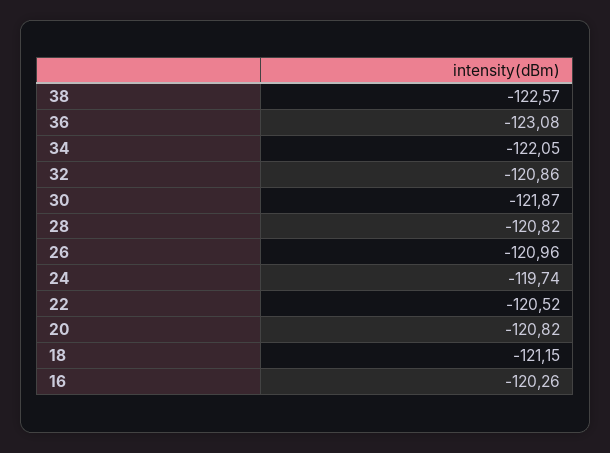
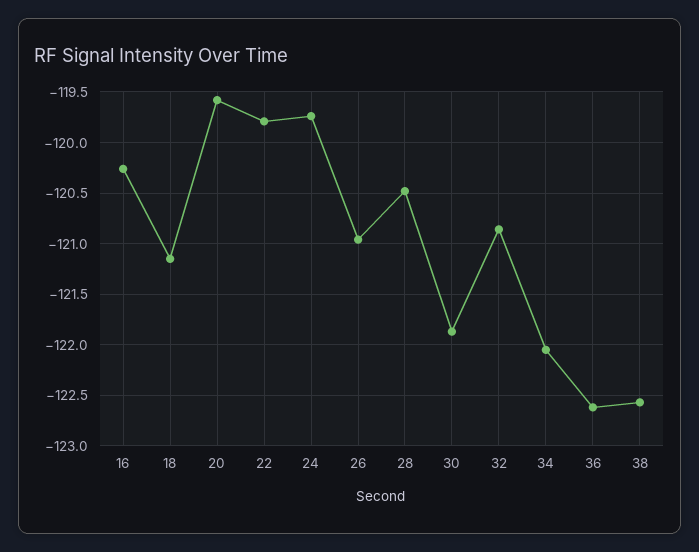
  {
    "38": -122.57,
-   "36": -123.08,
+   "36": -122.6,
    "34": -122.05,
    "32": -120.86,
    "30": -121.87,
-   "28": -120.82,
+   "28": -120.5,
    "26": -120.96,
    "24": -119.74,
-   "22": -120.52,
+   "22": -119.8,
-   "20": -120.82,
+   "20": -119.6,
    "18": -121.15,
    "16": -120.26
  }

